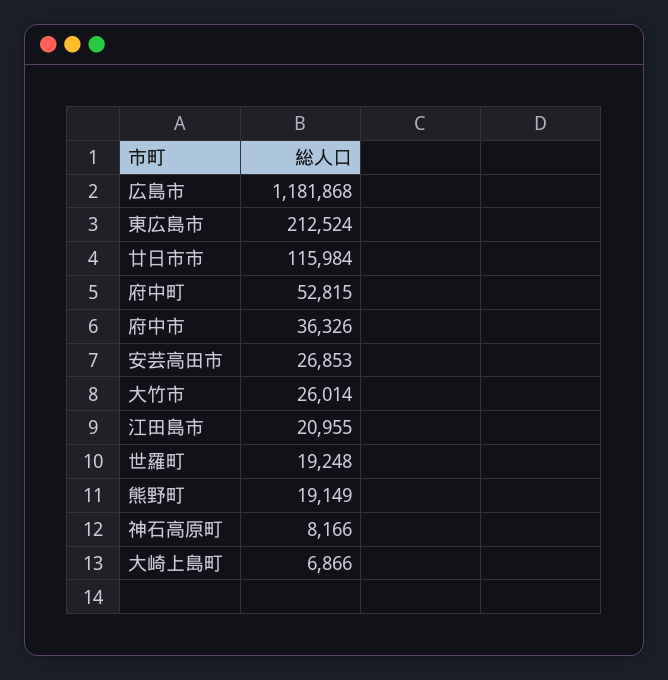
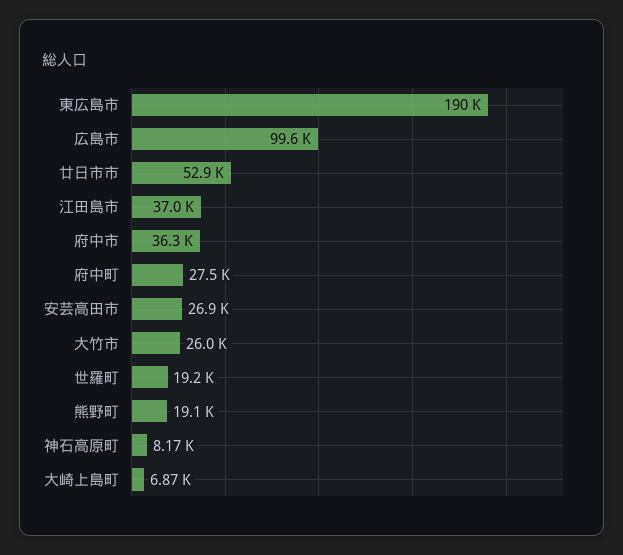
  {
-   "広島市": 1181868,
+   "広島市": 99600,
-   "東広島市": 212524,
+   "東広島市": 190000,
-   "廿日市市": 115984,
+   "廿日市市": 52900,
-   "府中町": 52815,
+   "府中町": 27500,
    "府中市": 36326,
    "安芸高田市": 26853,
    "大竹市": 26014,
-   "江田島市": 20955,
+   "江田島市": 37000,
    "世羅町": 19248,
    "熊野町": 19149,
    "神石高原町": 8166,
    "大崎上島町": 6866
  }

